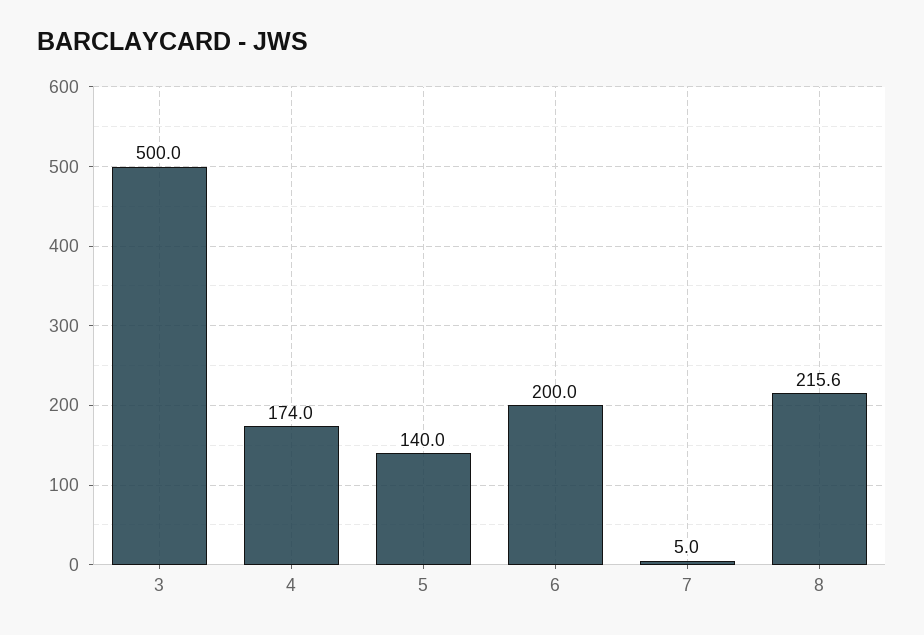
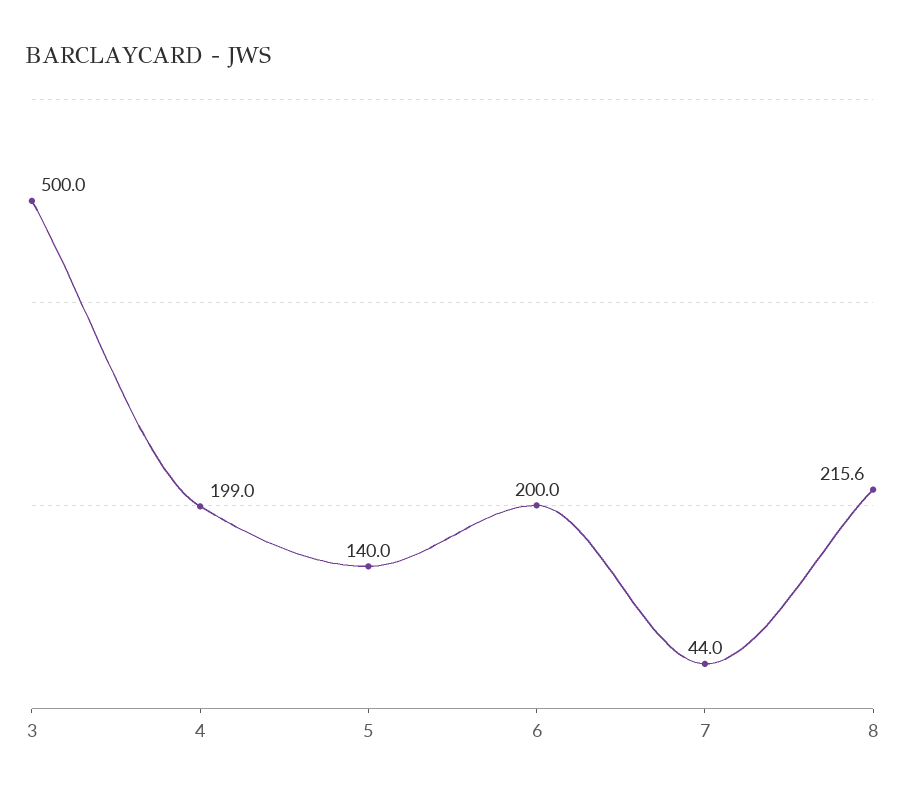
  {
    "3": 500,
-   "4": 174,
+   "4": 199,
    "5": 140,
    "6": 200,
-   "7": 5,
+   "7": 44,
    "8": 215.6
  }

